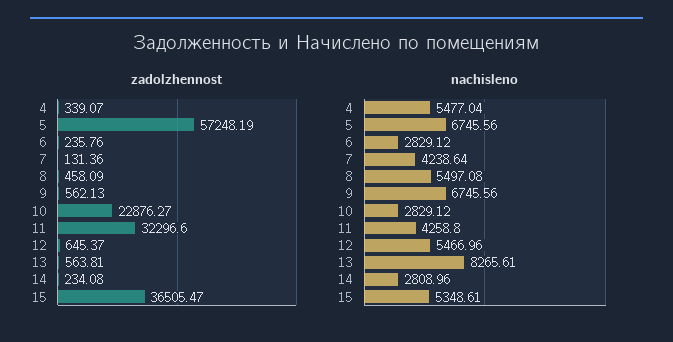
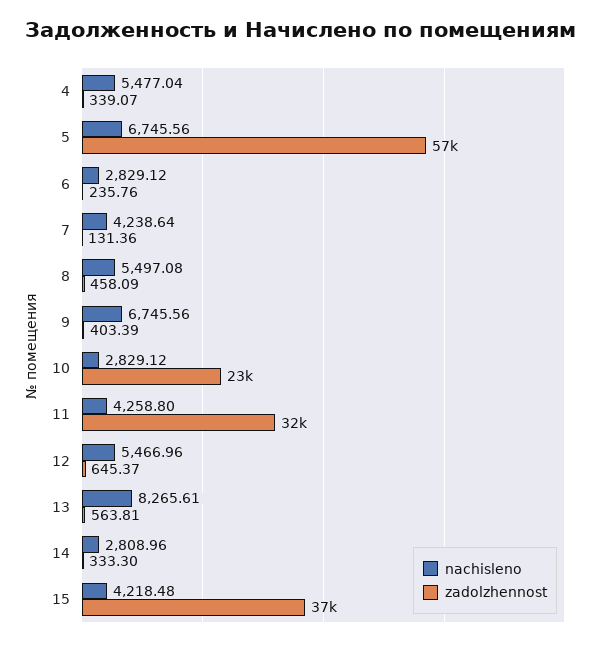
  {
    "zadolzhennost": {
      "4": 339.07,
      "5": 57248.19,
      "6": 235.76,
      "7": 131.36,
      "8": 458.09,
-     "9": 562.13,
+     "9": 403.39,
      "10": 22876.27,
      "11": 32296.6,
      "12": 645.37,
      "13": 563.81,
-     "14": 234.08,
+     "14": 333.3,
      "15": 36505.47
    },
    "nachisleno": {
      "4": 5477.04,
      "5": 6745.56,
      "6": 2829.12,
      "7": 4238.64,
      "8": 5497.08,
      "9": 6745.56,
      "10": 2829.12,
      "11": 4258.8,
      "12": 5466.96,
      "13": 8265.61,
      "14": 2808.96,
-     "15": 5348.61
+     "15": 4218.48
    }
  }

